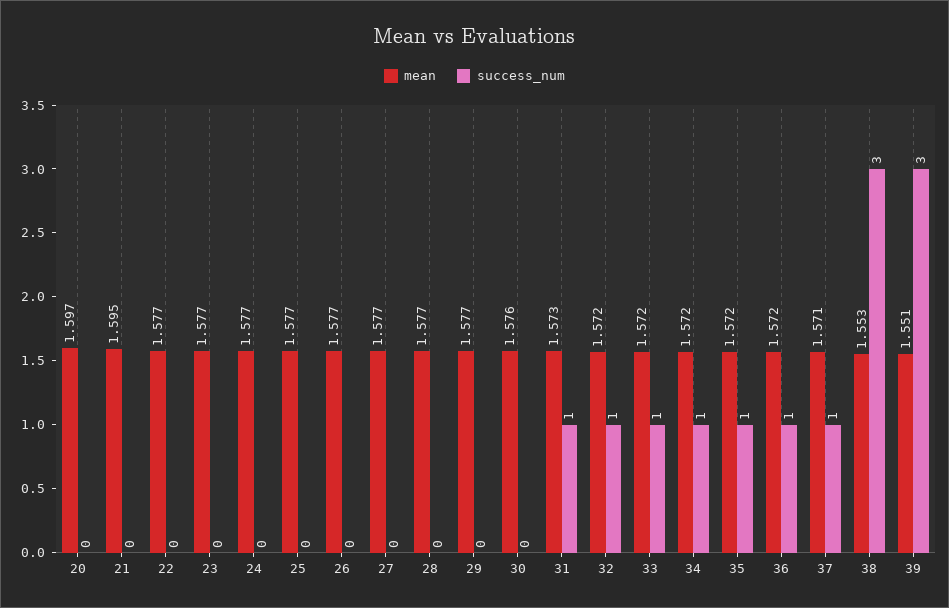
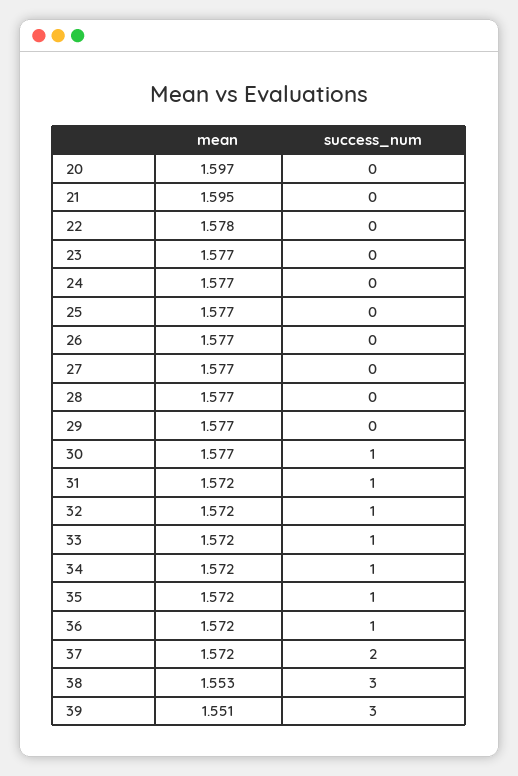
  {
    "mean": {
      "20": 1.597,
      "21": 1.595,
-     "22": 1.577,
+     "22": 1.578,
      "23": 1.577,
      "24": 1.577,
      "25": 1.577,
      "26": 1.577,
      "27": 1.577,
      "28": 1.577,
      "29": 1.577,
-     "30": 1.576,
+     "30": 1.577,
-     "31": 1.573,
+     "31": 1.572,
      "32": 1.572,
      "33": 1.572,
      "34": 1.572,
      "35": 1.572,
      "36": 1.572,
-     "37": 1.571,
+     "37": 1.572,
      "38": 1.553,
      "39": 1.551
    },
    "success_num": {
      "20": 0,
      "21": 0,
      "22": 0,
      "23": 0,
      "24": 0,
      "25": 0,
      "26": 0,
      "27": 0,
      "28": 0,
      "29": 0,
-     "30": 0,
+     "30": 1,
      "31": 1,
      "32": 1,
      "33": 1,
      "34": 1,
      "35": 1,
      "36": 1,
-     "37": 1,
+     "37": 2,
      "38": 3,
      "39": 3
    }
  }

